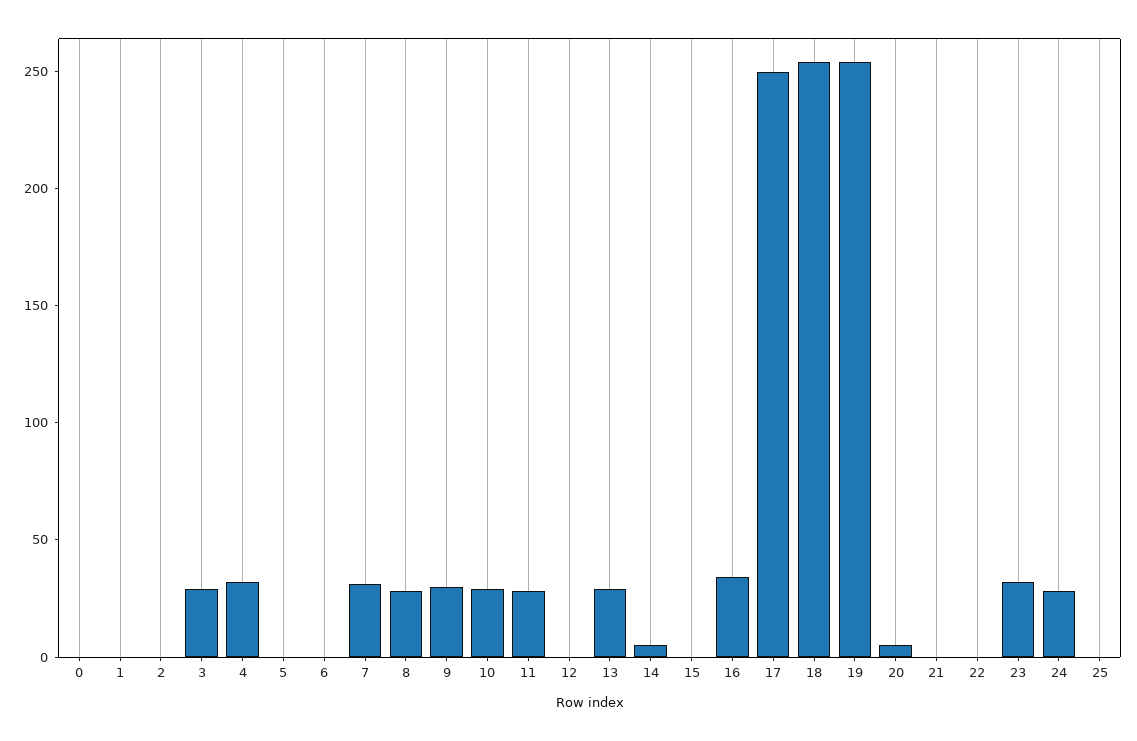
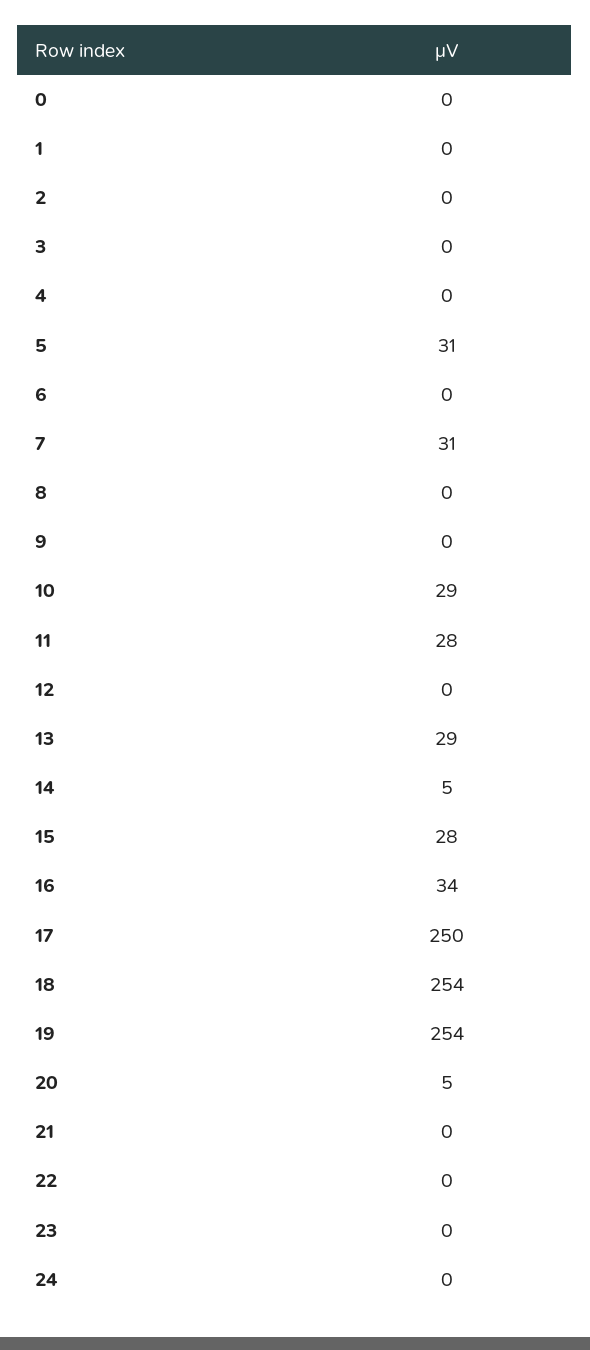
  {
    "0": 0,
    "1": 0,
    "2": 0,
-   "3": 30,
+   "3": 0,
-   "4": 30,
+   "4": 0,
-   "5": 0,
+   "5": 31,
    "6": 0,
    "7": 31,
-   "8": 30,
+   "8": 0,
-   "9": 30,
+   "9": 0,
    "10": 29,
    "11": 28,
    "12": 0,
    "13": 29,
    "14": 5,
-   "15": 0,
+   "15": 28,
    "16": 34,
    "17": 250,
    "18": 254,
    "19": 254,
    "20": 5,
    "21": 0,
    "22": 0,
-   "23": 30,
+   "23": 0,
-   "24": 30,
+   "24": 0
-   "25": 0
  }

